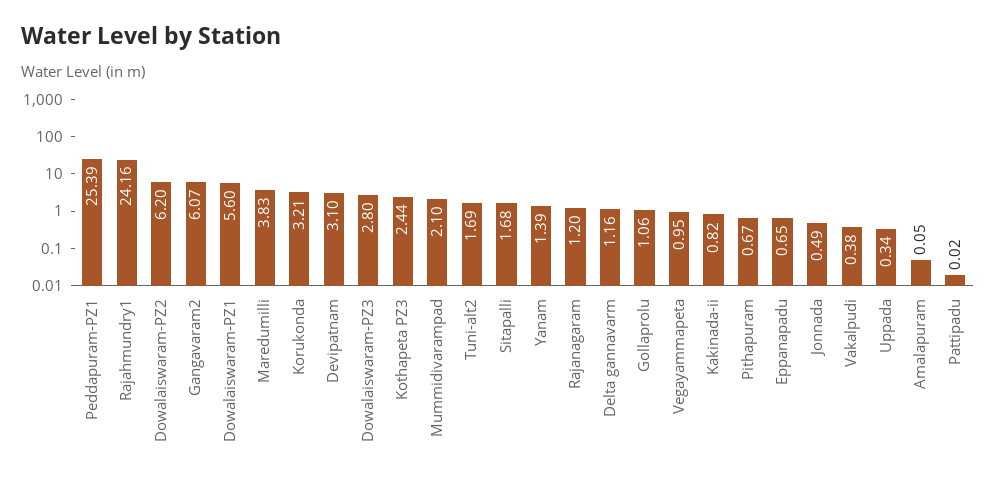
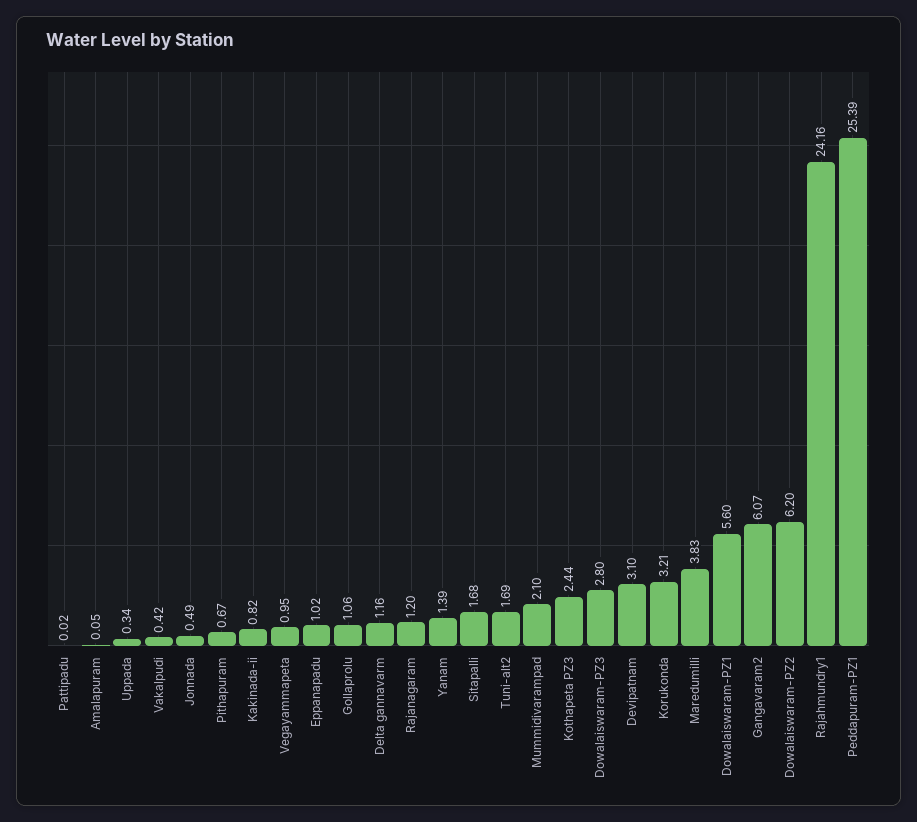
  {
    "Peddapuram-PZ1": 25.39,
    "Rajahmundry1": 24.16,
    "Dowalaiswaram-PZ2": 6.2,
    "Gangavaram2": 6.07,
    "Dowalaiswaram-PZ1": 5.6,
    "Maredumilli": 3.83,
    "Korukonda": 3.21,
    "Devipatnam": 3.1,
    "Dowalaiswaram-PZ3": 2.8,
    "Kothapeta PZ3": 2.44,
    "Mummidivarampad": 2.1,
    "Tuni-alt2": 1.69,
    "Sitapalli": 1.68,
    "Yanam": 1.39,
    "Rajanagaram": 1.2,
    "Delta gannavarm": 1.16,
    "Gollaprolu": 1.06,
    "Vegayammapeta": 0.95,
    "Kakinada-ii": 0.82,
    "Pithapuram": 0.67,
-   "Eppanapadu": 0.65,
+   "Eppanapadu": 1.02,
    "Jonnada": 0.49,
-   "Vakalpudi": 0.38,
+   "Vakalpudi": 0.42,
    "Uppada": 0.34,
    "Amalapuram": 0.05,
    "Pattipadu": 0.02
  }

